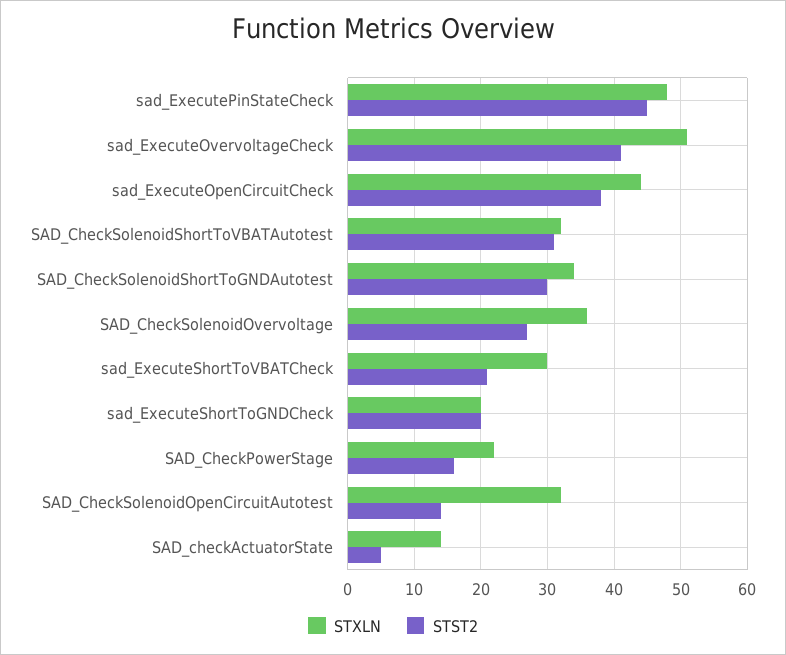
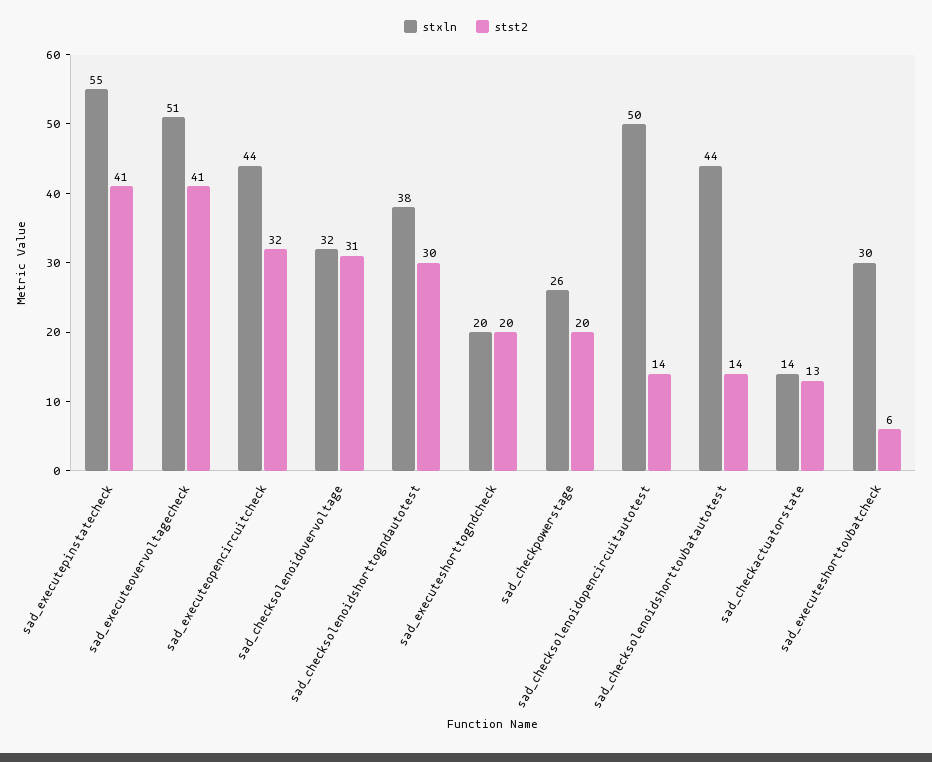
  {
    "STXLN": {
-     "sad_ExecutePinStateCheck": 48,
+     "sad_ExecutePinStateCheck": 55,
      "sad_ExecuteOvervoltageCheck": 51,
      "sad_ExecuteOpenCircuitCheck": 44,
-     "SAD_CheckSolenoidShortToVBATAutotest": 32,
+     "SAD_CheckSolenoidShortToVBATAutotest": 44,
-     "SAD_CheckSolenoidShortToGNDAutotest": 34,
+     "SAD_CheckSolenoidShortToGNDAutotest": 38,
-     "SAD_CheckSolenoidOvervoltage": 36,
+     "SAD_CheckSolenoidOvervoltage": 32,
      "sad_ExecuteShortToVBATCheck": 30,
      "sad_ExecuteShortToGNDCheck": 20,
-     "SAD_CheckPowerStage": 22,
+     "SAD_CheckPowerStage": 26,
-     "SAD_CheckSolenoidOpenCircuitAutotest": 32,
+     "SAD_CheckSolenoidOpenCircuitAutotest": 50,
      "SAD_checkActuatorState": 14
    },
    "STST2": {
-     "sad_ExecutePinStateCheck": 45,
+     "sad_ExecutePinStateCheck": 41,
      "sad_ExecuteOvervoltageCheck": 41,
-     "sad_ExecuteOpenCircuitCheck": 38,
+     "sad_ExecuteOpenCircuitCheck": 32,
-     "SAD_CheckSolenoidShortToVBATAutotest": 31,
+     "SAD_CheckSolenoidShortToVBATAutotest": 14,
      "SAD_CheckSolenoidShortToGNDAutotest": 30,
-     "SAD_CheckSolenoidOvervoltage": 27,
+     "SAD_CheckSolenoidOvervoltage": 31,
-     "sad_ExecuteShortToVBATCheck": 21,
+     "sad_ExecuteShortToVBATCheck": 6,
      "sad_ExecuteShortToGNDCheck": 20,
-     "SAD_CheckPowerStage": 16,
+     "SAD_CheckPowerStage": 20,
      "SAD_CheckSolenoidOpenCircuitAutotest": 14,
-     "SAD_checkActuatorState": 5
+     "SAD_checkActuatorState": 13
    }
  }

